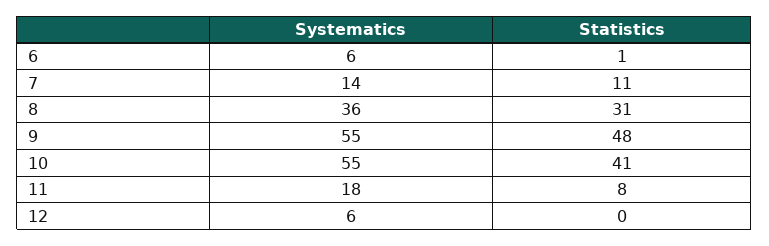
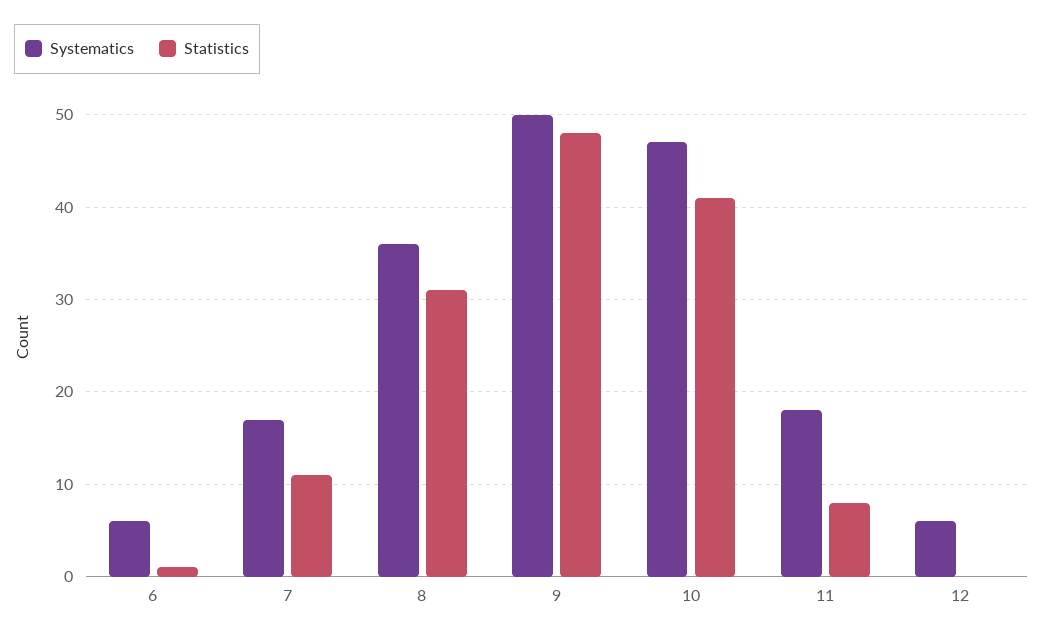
  {
    "Systematics": {
      "6": 6,
-     "7": 14,
+     "7": 17,
      "8": 36,
-     "9": 55,
+     "9": 50,
-     "10": 55,
+     "10": 47,
      "11": 18,
      "12": 6
    },
    "Statistics": {
      "6": 1,
      "7": 11,
      "8": 31,
      "9": 48,
      "10": 41,
      "11": 8,
      "12": 0
    }
  }

